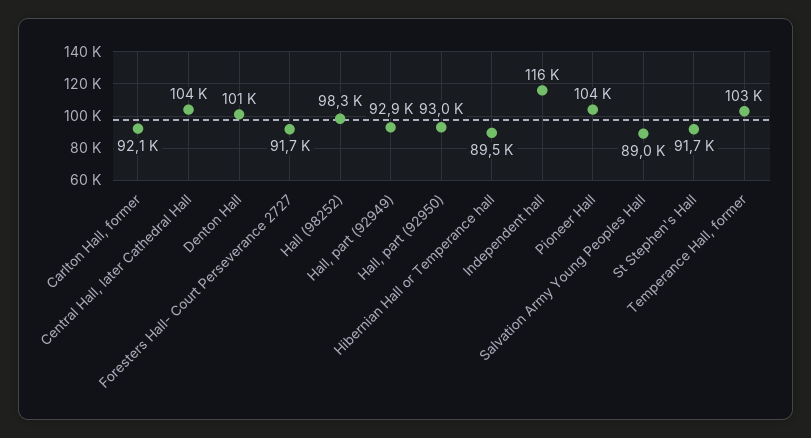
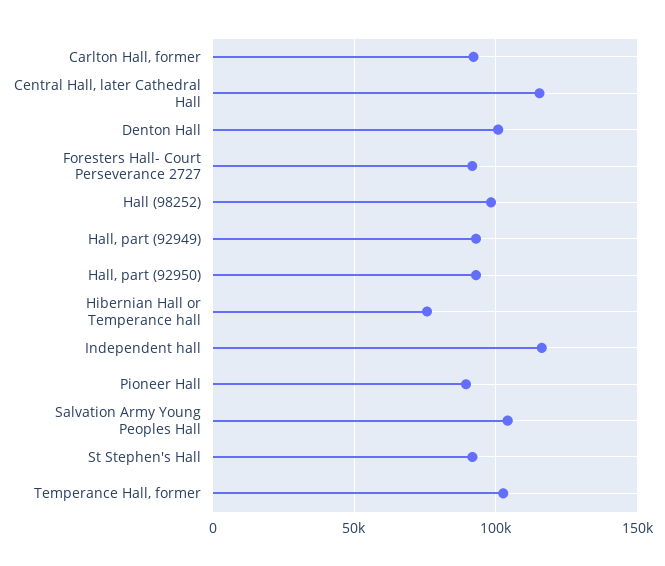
  {
    "Carlton Hall, former": 92100,
-   "Central Hall, later Cathedral Hall": 104000,
+   "Central Hall, later Cathedral Hall": 115000,
    "Denton Hall": 101000,
    "Foresters Hall- Court Perseverance 2727": 91700,
    "Hall (98252)": 98300,
    "Hall, part (92949)": 92900,
    "Hall, part (92950)": 93000,
-   "Hibernian Hall or Temperance hall": 89500,
+   "Hibernian Hall or Temperance hall": 75000,
    "Independent hall": 116000,
-   "Pioneer Hall": 104000,
+   "Pioneer Hall": 90000,
-   "Salvation Army Young Peoples Hall": 89000,
+   "Salvation Army Young Peoples Hall": 105000,
    "St Stephen's Hall": 91700,
    "Temperance Hall, former": 103000
  }

